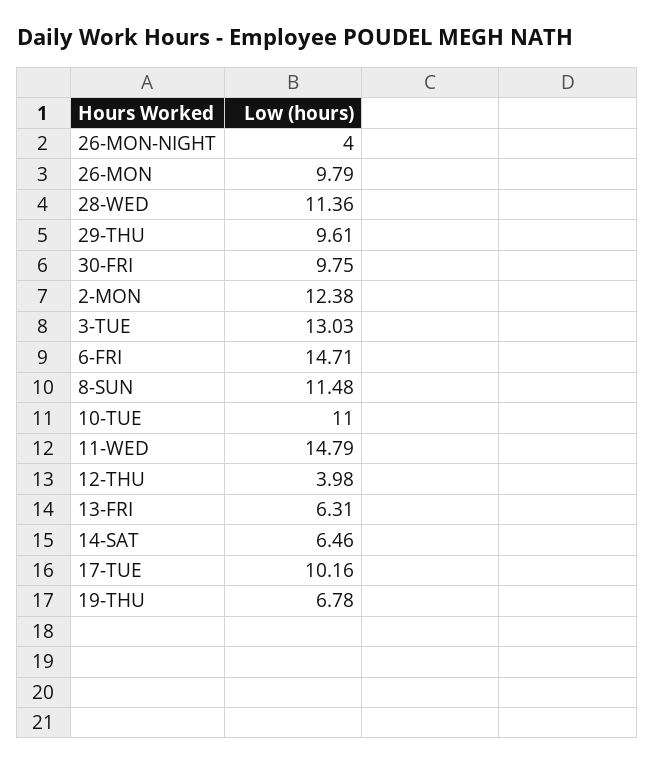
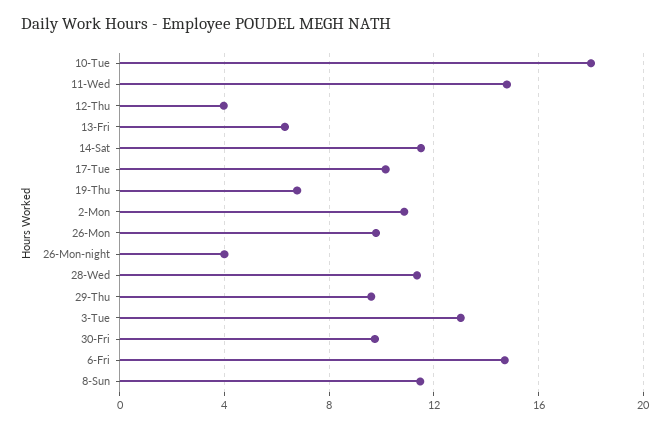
  {
    "26-MON-NIGHT": 4,
    "26-MON": 9.79,
    "28-WED": 11.36,
    "29-THU": 9.61,
    "30-FRI": 9.75,
-   "2-MON": 12.38,
+   "2-MON": 11,
    "3-TUE": 13.03,
    "6-FRI": 14.71,
    "8-SUN": 11.48,
-   "10-TUE": 11,
+   "10-TUE": 18,
    "11-WED": 14.79,
    "12-THU": 3.98,
    "13-FRI": 6.31,
-   "14-SAT": 6.46,
+   "14-SAT": 11.5,
    "17-TUE": 10.16,
    "19-THU": 6.78
  }

